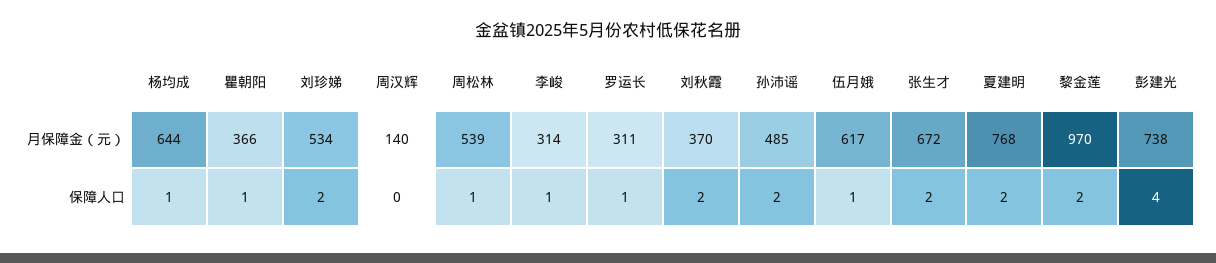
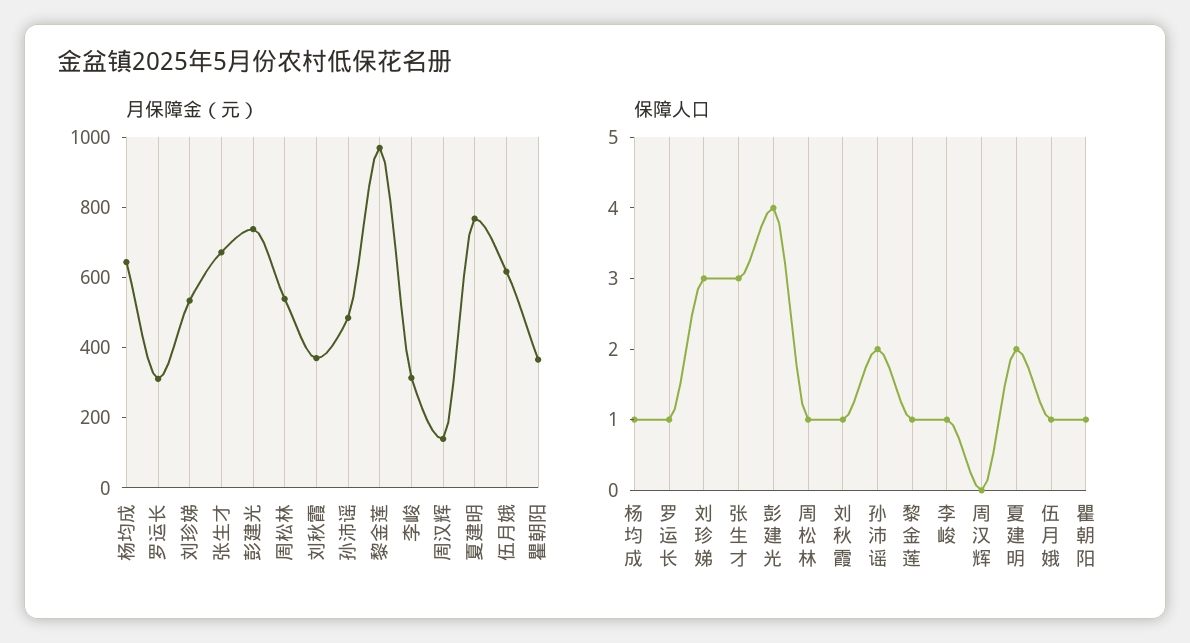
  {
    "月保障金（元）": {
      "杨均成": 644,
      "瞿朝阳": 366,
      "刘珍娣": 534,
      "周汉辉": 140,
      "周松林": 539,
      "李峻": 314,
      "罗运长": 311,
      "刘秋霞": 370,
      "孙沛谣": 485,
      "伍月娥": 617,
      "张生才": 672,
      "夏建明": 768,
      "黎金莲": 970,
      "彭建光": 738
    },
    "保障人口": {
      "杨均成": 1,
      "瞿朝阳": 1,
-     "刘珍娣": 2,
+     "刘珍娣": 3,
      "周汉辉": 0,
      "周松林": 1,
      "李峻": 1,
      "罗运长": 1,
-     "刘秋霞": 2,
+     "刘秋霞": 1,
      "孙沛谣": 2,
      "伍月娥": 1,
-     "张生才": 2,
+     "张生才": 3,
      "夏建明": 2,
-     "黎金莲": 2,
+     "黎金莲": 1,
      "彭建光": 4
    }
  }

